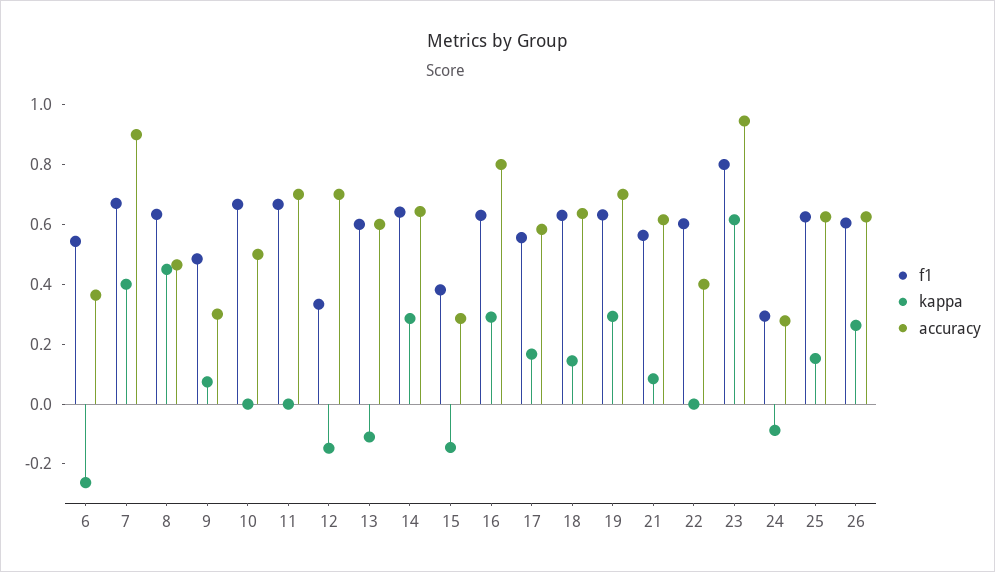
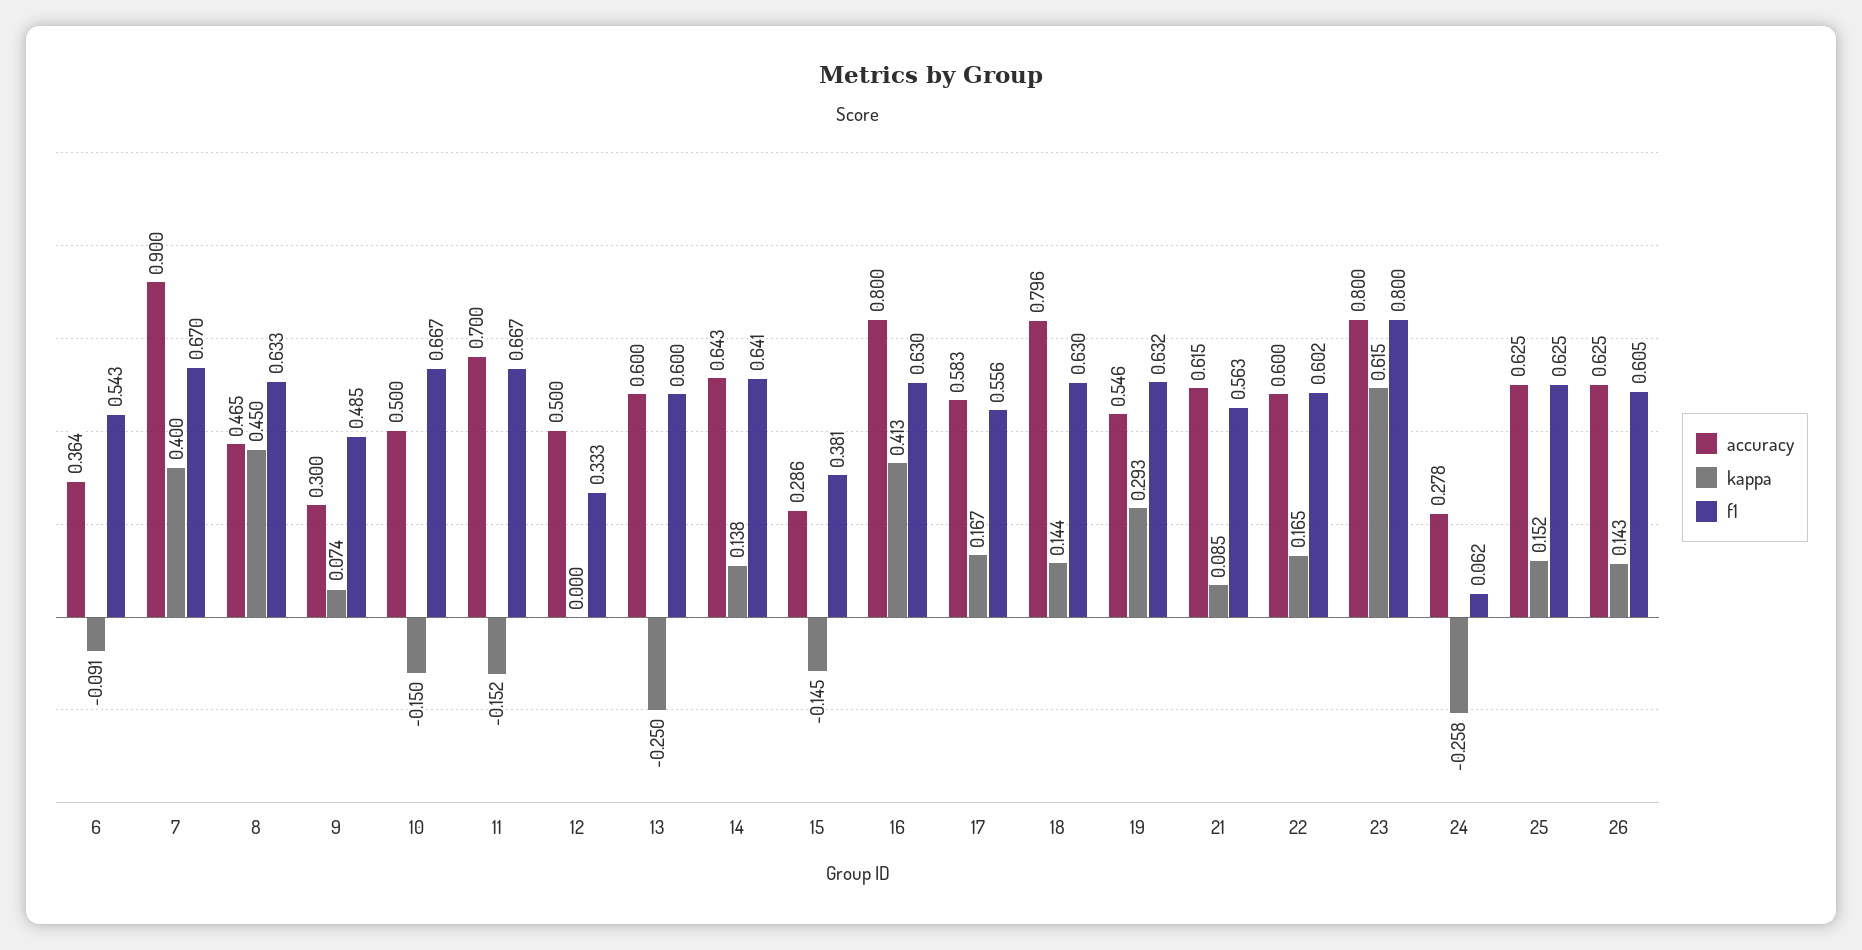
  {
    "f1": {
      "6": 0.543,
      "7": 0.67,
      "8": 0.633,
      "9": 0.485,
      "10": 0.667,
      "11": 0.667,
      "12": 0.333,
      "13": 0.6,
      "14": 0.641,
      "15": 0.381,
      "16": 0.63,
      "17": 0.556,
      "18": 0.63,
      "19": 0.632,
      "21": 0.563,
      "22": 0.602,
      "23": 0.8,
-     "24": 0.3,
+     "24": 0.062,
      "25": 0.625,
      "26": 0.605
    },
    "kappa": {
-     "6": -0.25,
+     "6": -0.091,
      "7": 0.4,
      "8": 0.45,
      "9": 0.074,
-     "10": 0,
+     "10": -0.15,
-     "11": 0,
+     "11": -0.152,
-     "12": -0.15,
+     "12": 0,
-     "13": -0.1,
+     "13": -0.25,
-     "14": 0.3,
+     "14": 0.138,
      "15": -0.145,
-     "16": 0.3,
+     "16": 0.413,
      "17": 0.167,
      "18": 0.144,
      "19": 0.293,
      "21": 0.085,
-     "22": 0,
+     "22": 0.165,
      "23": 0.615,
-     "24": -0.1,
+     "24": -0.258,
      "25": 0.152,
-     "26": 0.25
+     "26": 0.143
    },
    "accuracy": {
      "6": 0.364,
      "7": 0.9,
      "8": 0.465,
      "9": 0.3,
      "10": 0.5,
      "11": 0.7,
-     "12": 0.7,
+     "12": 0.5,
      "13": 0.6,
      "14": 0.643,
      "15": 0.286,
      "16": 0.8,
      "17": 0.583,
-     "18": 0.65,
+     "18": 0.796,
-     "19": 0.7,
+     "19": 0.546,
      "21": 0.615,
-     "22": 0.4,
+     "22": 0.6,
-     "23": 0.95,
+     "23": 0.8,
      "24": 0.278,
      "25": 0.625,
      "26": 0.625
    }
  }

